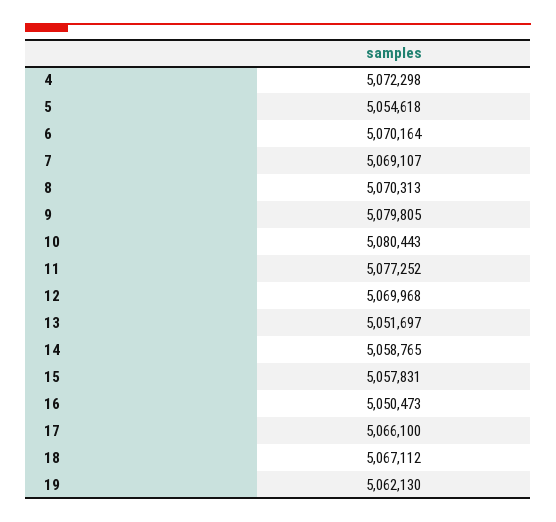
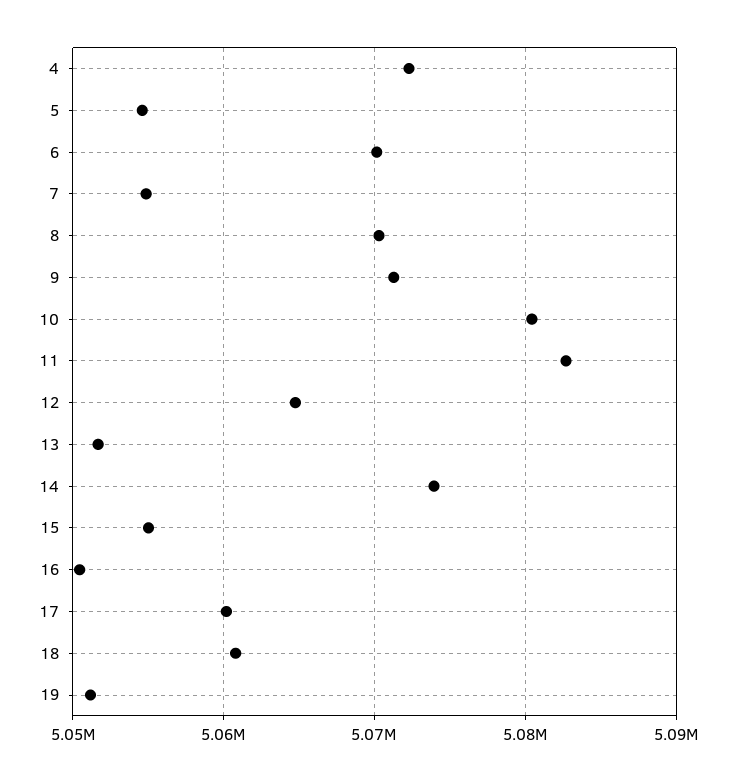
  {
    "4": 5072298,
    "5": 5054618,
    "6": 5070164,
-   "7": 5069107,
+   "7": 5055000,
    "8": 5070313,
-   "9": 5079805,
+   "9": 5071000,
    "10": 5080443,
-   "11": 5077252,
+   "11": 5083000,
-   "12": 5069968,
+   "12": 5065000,
    "13": 5051697,
-   "14": 5058765,
+   "14": 5074000,
-   "15": 5057831,
+   "15": 5055000,
    "16": 5050473,
-   "17": 5066100,
+   "17": 5060000,
-   "18": 5067112,
+   "18": 5061000,
-   "19": 5062130
+   "19": 5051000
  }

